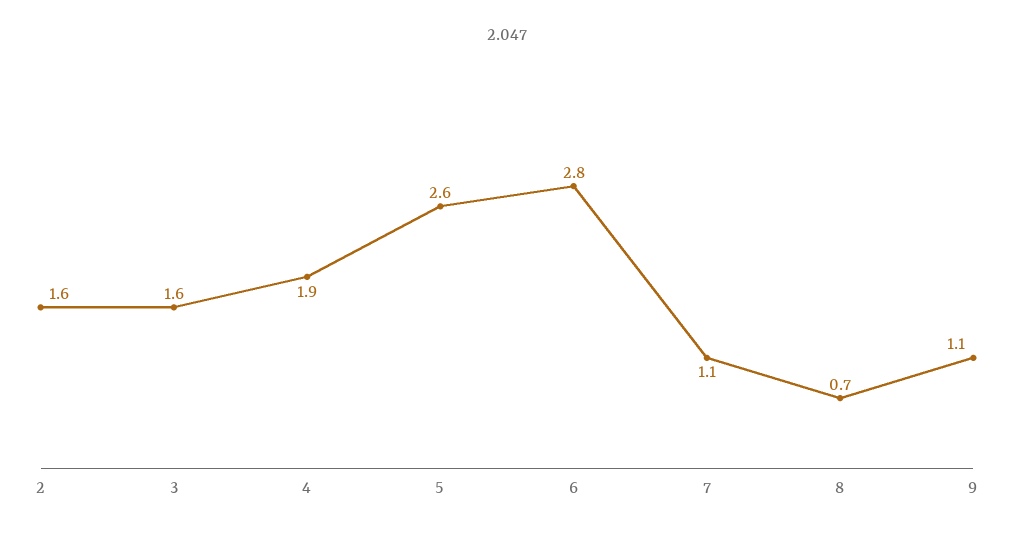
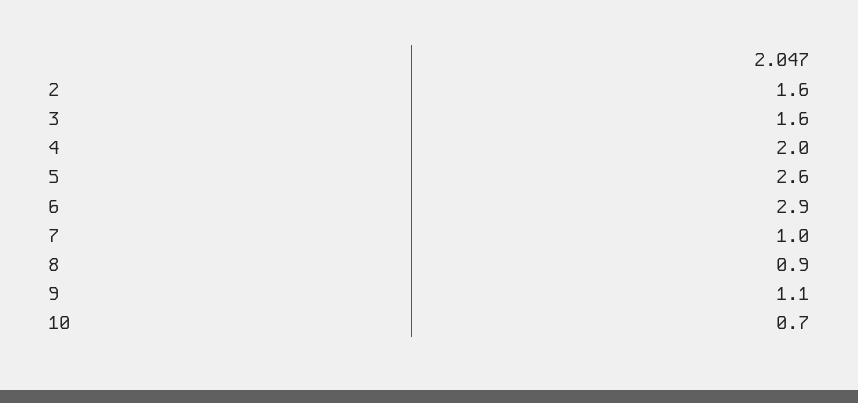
  {
    "2": 1.6,
    "3": 1.6,
-   "4": 1.9,
+   "4": 2,
    "5": 2.6,
-   "6": 2.8,
+   "6": 2.9,
-   "7": 1.1,
+   "7": 1,
-   "8": 0.7,
+   "8": 0.9,
-   "9": 1.1
+   "9": 1.1,
+   "10": 0.7
  }

